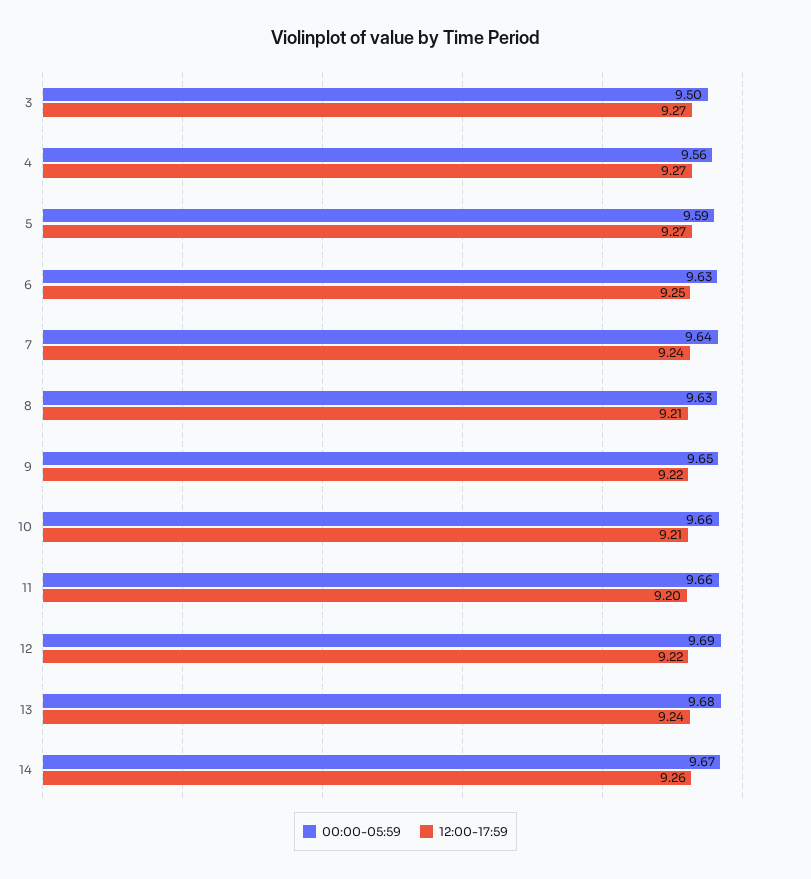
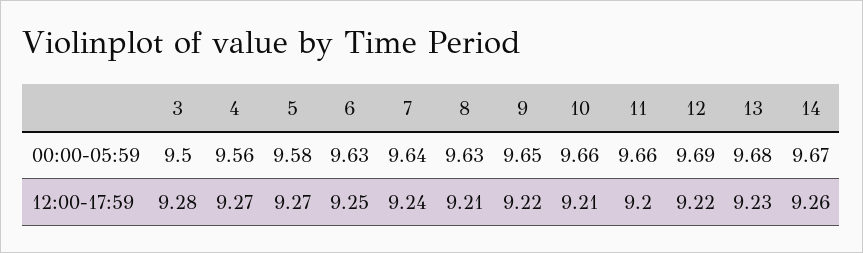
  {
    "00:00-05:59": {
      "3": 9.5,
      "4": 9.56,
-     "5": 9.59,
+     "5": 9.58,
      "6": 9.63,
      "7": 9.64,
      "8": 9.63,
      "9": 9.65,
      "10": 9.66,
      "11": 9.66,
      "12": 9.69,
      "13": 9.68,
      "14": 9.67
    },
    "12:00-17:59": {
-     "3": 9.27,
+     "3": 9.28,
      "4": 9.27,
      "5": 9.27,
      "6": 9.25,
      "7": 9.24,
      "8": 9.21,
      "9": 9.22,
      "10": 9.21,
      "11": 9.2,
      "12": 9.22,
-     "13": 9.24,
+     "13": 9.23,
      "14": 9.26
    }
  }

